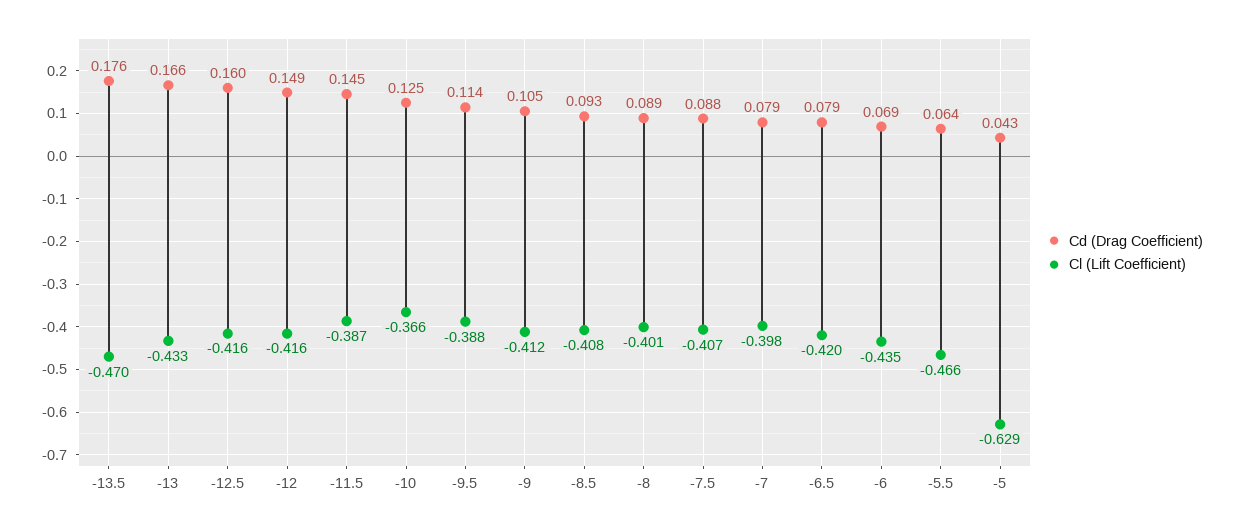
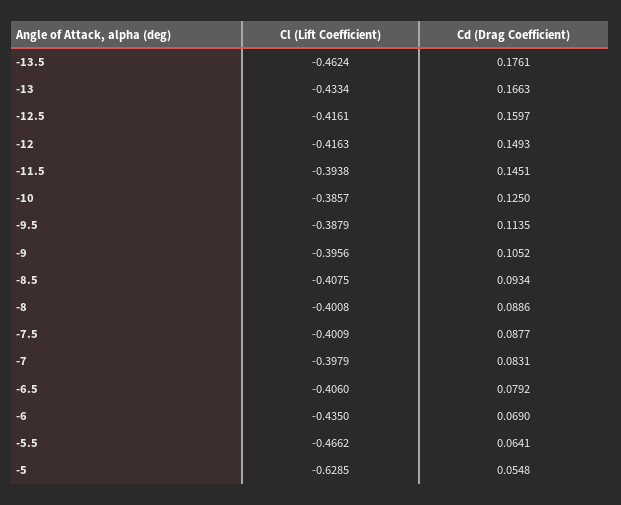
  {
    "Cd (Drag Coefficient)": {
      "-13.5": 0.1761,
      "-13": 0.1663,
      "-12.5": 0.1597,
      "-12": 0.1493,
      "-11.5": 0.1451,
      "-10": 0.125,
      "-9.5": 0.1135,
      "-9": 0.1052,
      "-8.5": 0.0934,
      "-8": 0.0886,
      "-7.5": 0.0877,
-     "-7": 0.079,
+     "-7": 0.0831,
      "-6.5": 0.0792,
      "-6": 0.069,
      "-5.5": 0.0641,
-     "-5": 0.043
+     "-5": 0.0548
    },
    "Cl (Lift Coefficient)": {
-     "-13.5": -0.47,
+     "-13.5": -0.4624,
      "-13": -0.4334,
      "-12.5": -0.4161,
      "-12": -0.4163,
-     "-11.5": -0.387,
+     "-11.5": -0.3938,
-     "-10": -0.366,
+     "-10": -0.3857,
      "-9.5": -0.3879,
-     "-9": -0.412,
+     "-9": -0.3956,
      "-8.5": -0.4075,
      "-8": -0.4008,
-     "-7.5": -0.407,
+     "-7.5": -0.4009,
      "-7": -0.3979,
-     "-6.5": -0.42,
+     "-6.5": -0.406,
      "-6": -0.435,
      "-5.5": -0.4662,
      "-5": -0.6285
    }
  }

